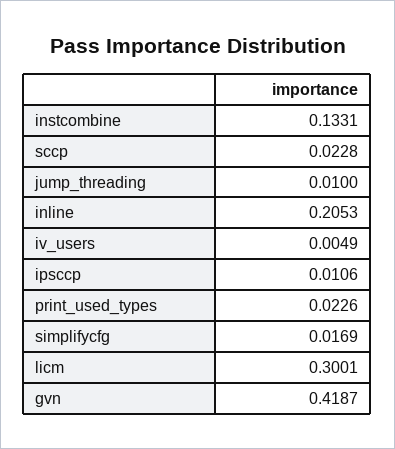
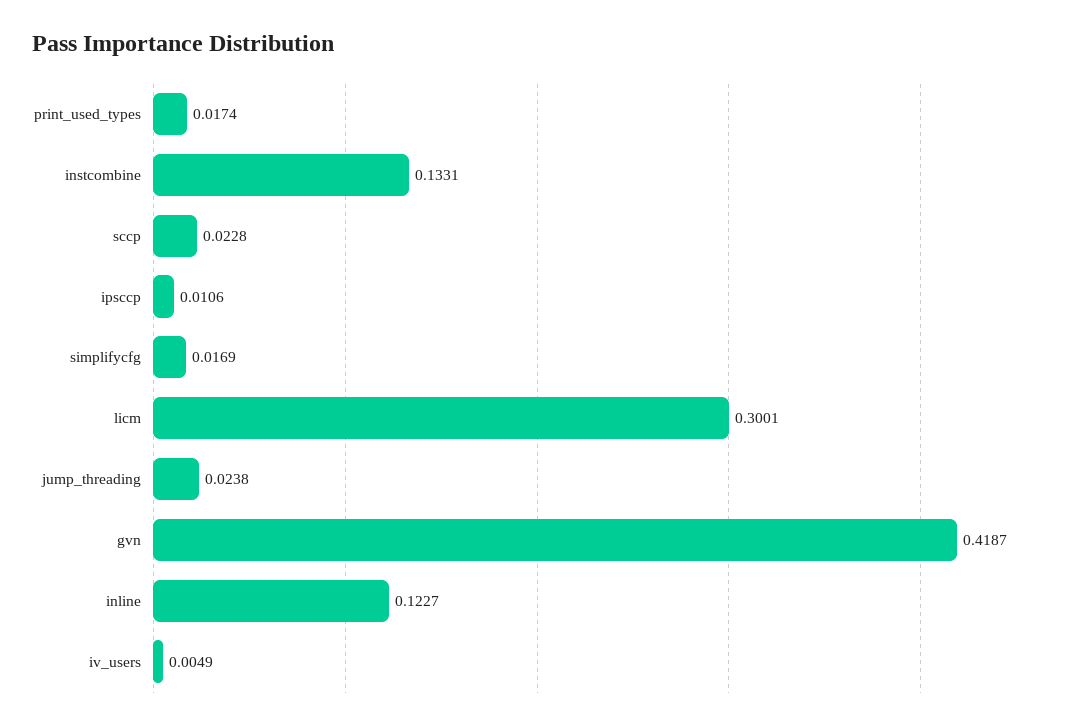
  {
    "instcombine": 0.1331,
    "sccp": 0.0228,
-   "jump_threading": 0.01,
+   "jump_threading": 0.0238,
-   "inline": 0.2053,
+   "inline": 0.1227,
    "iv_users": 0.0049,
    "ipsccp": 0.0106,
-   "print_used_types": 0.0226,
+   "print_used_types": 0.0174,
    "simplifycfg": 0.0169,
    "licm": 0.3001,
    "gvn": 0.4187
  }

